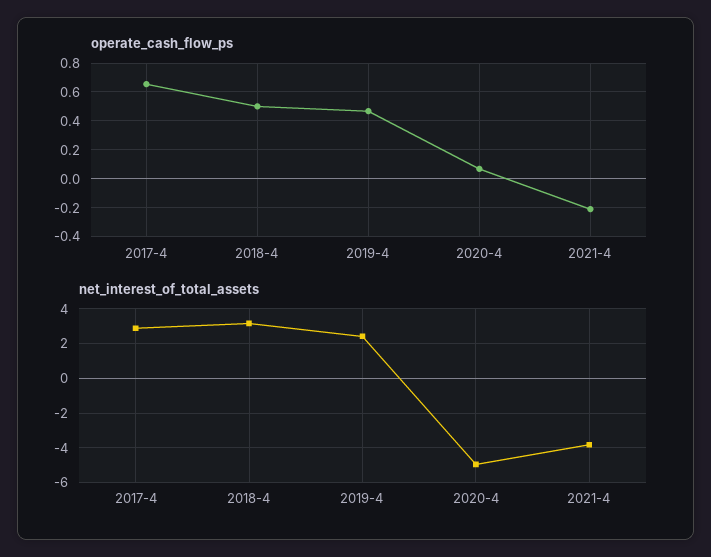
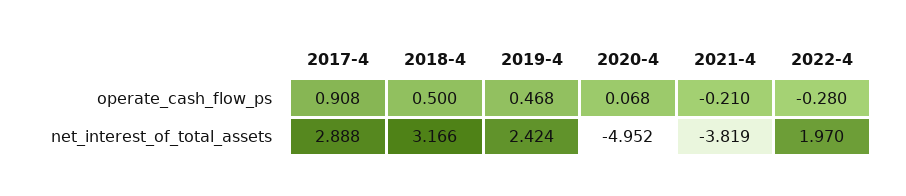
  {
    "operate_cash_flow_ps": {
-     "2017-4": 0.65,
+     "2017-4": 0.908,
      "2018-4": 0.5,
      "2019-4": 0.468,
      "2020-4": 0.068,
-     "2021-4": -0.21
+     "2021-4": -0.21,
+     "2022-4": -0.28
    },
    "net_interest_of_total_assets": {
      "2017-4": 2.888,
      "2018-4": 3.166,
      "2019-4": 2.424,
      "2020-4": -4.952,
-     "2021-4": -3.819
+     "2021-4": -3.819,
+     "2022-4": 1.97
    }
  }

